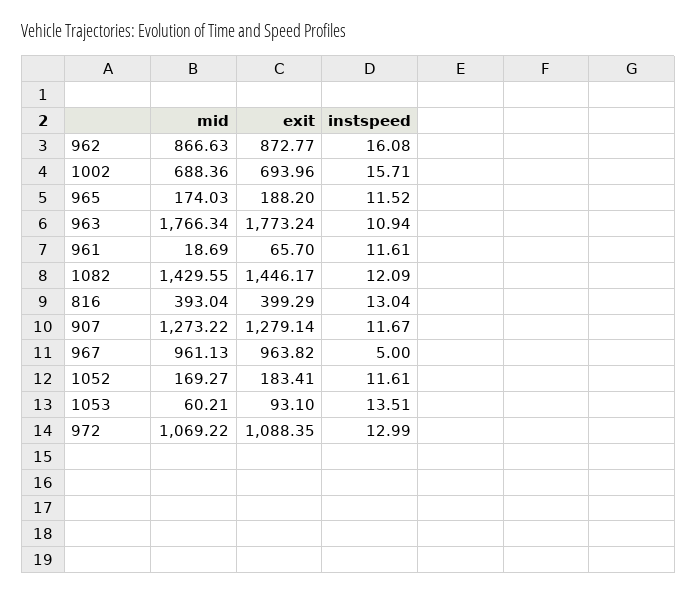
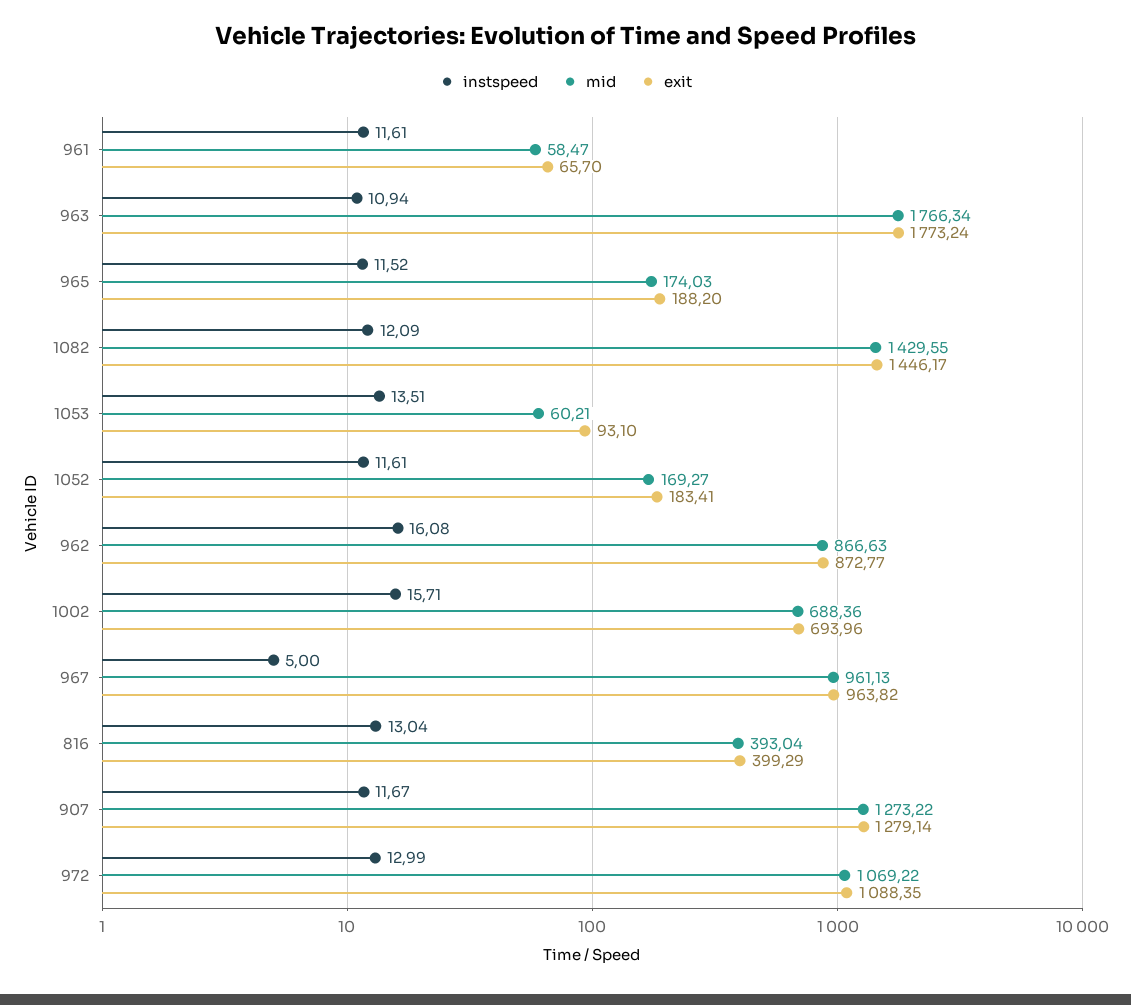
  {
    "mid": {
      "962": 866.63,
      "1002": 688.36,
      "965": 174.03,
      "963": 1766.34,
-     "961": 18.69,
+     "961": 58.47,
      "1082": 1429.55,
      "816": 393.04,
      "907": 1273.22,
      "967": 961.13,
      "1052": 169.27,
      "1053": 60.21,
      "972": 1069.22
    },
    "exit": {
      "962": 872.77,
      "1002": 693.96,
      "965": 188.2,
      "963": 1773.24,
      "961": 65.7,
      "1082": 1446.17,
      "816": 399.29,
      "907": 1279.14,
      "967": 963.82,
      "1052": 183.41,
      "1053": 93.1,
      "972": 1088.35
    },
    "instspeed": {
      "962": 16.08,
      "1002": 15.71,
      "965": 11.52,
      "963": 10.94,
      "961": 11.61,
      "1082": 12.09,
      "816": 13.04,
      "907": 11.67,
      "967": 5,
      "1052": 11.61,
      "1053": 13.51,
      "972": 12.99
    }
  }

